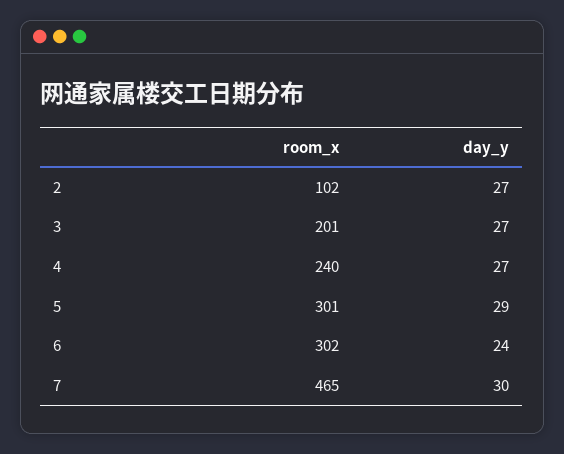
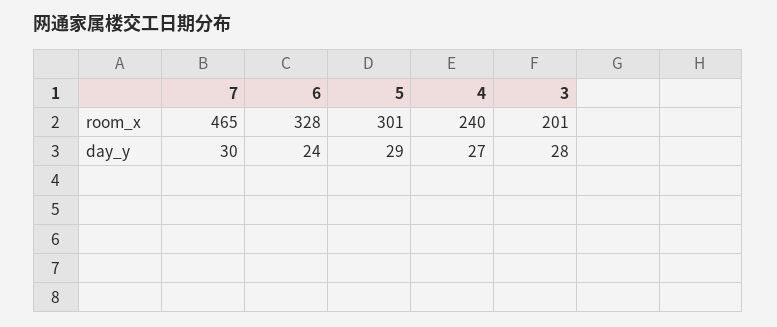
  {
    "room_x": {
-     "2": 102,
      "3": 201,
      "4": 240,
      "5": 301,
-     "6": 302,
+     "6": 328,
      "7": 465
    },
    "day_y": {
-     "2": 27,
-     "3": 27,
+     "3": 28,
      "4": 27,
      "5": 29,
      "6": 24,
      "7": 30
    }
  }

